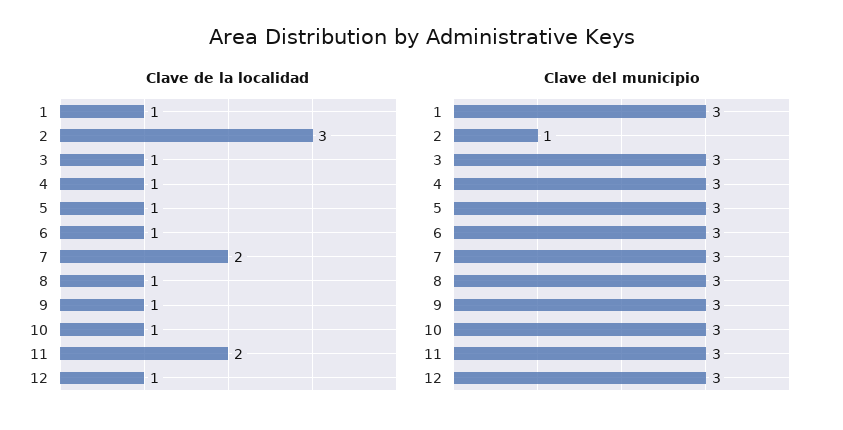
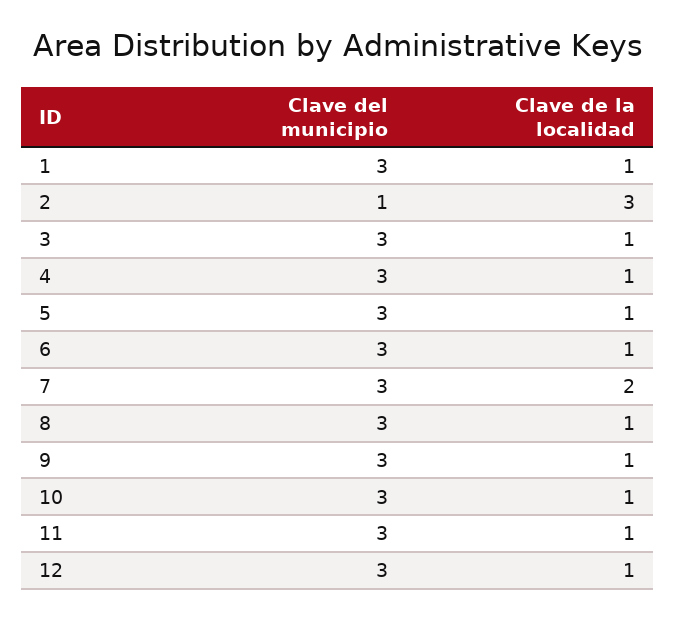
  {
    "Clave de la localidad": {
      "1": 1,
      "2": 3,
      "3": 1,
      "4": 1,
      "5": 1,
      "6": 1,
      "7": 2,
      "8": 1,
      "9": 1,
      "10": 1,
-     "11": 2,
+     "11": 1,
      "12": 1
    },
    "Clave del municipio": {
      "1": 3,
      "2": 1,
      "3": 3,
      "4": 3,
      "5": 3,
      "6": 3,
      "7": 3,
      "8": 3,
      "9": 3,
      "10": 3,
      "11": 3,
      "12": 3
    }
  }

